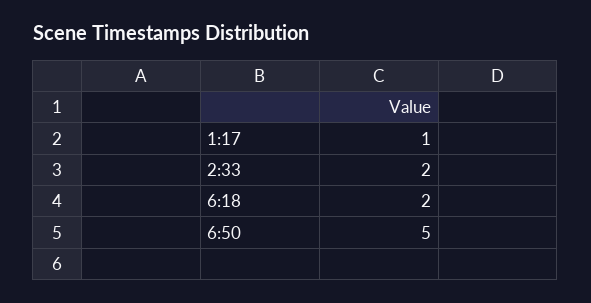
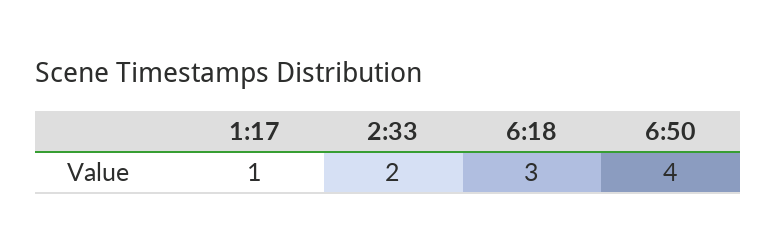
  {
    "1:17": 1,
    "2:33": 2,
-   "6:18": 2,
+   "6:18": 3,
-   "6:50": 5
+   "6:50": 4
  }

